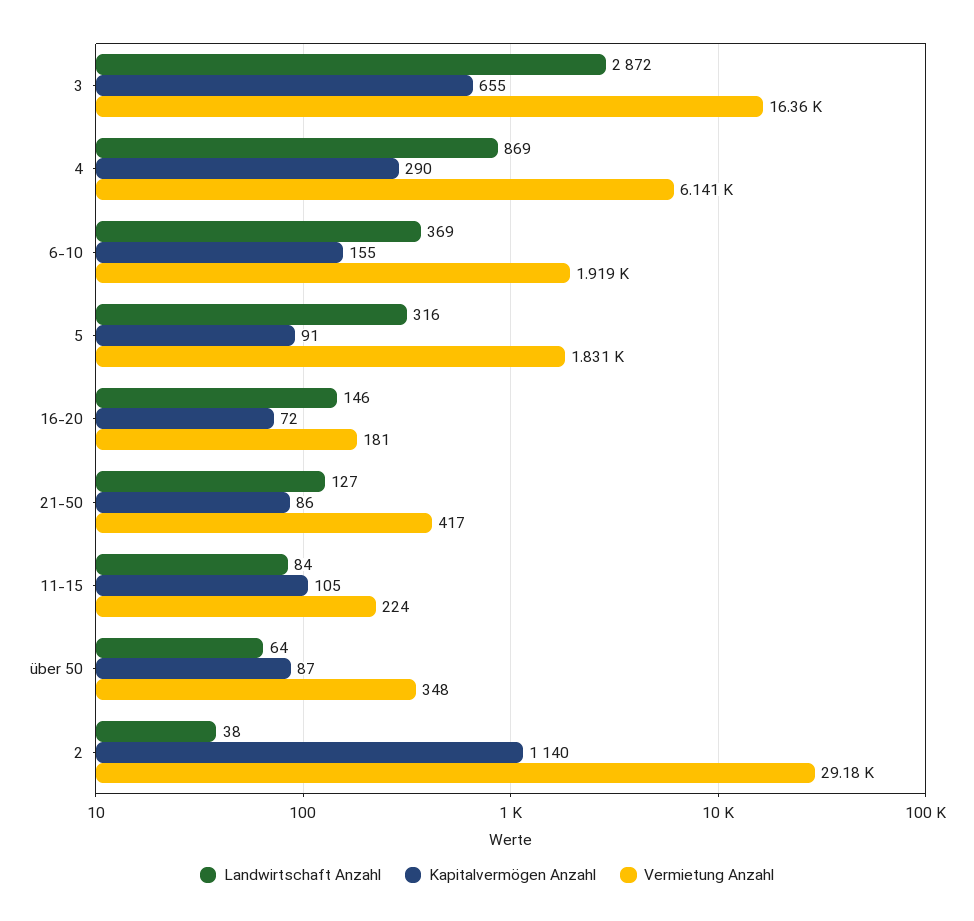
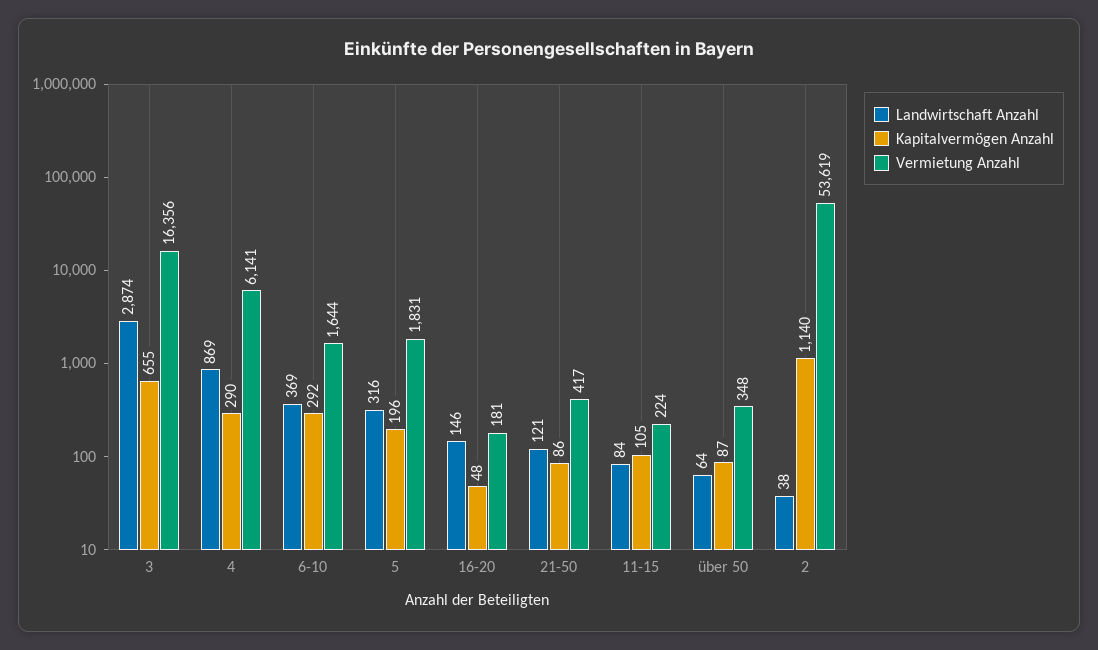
  {
    "Landwirtschaft Anzahl": {
-     "3": 2872,
+     "3": 2874,
      "4": 869,
      "6-10": 369,
      "5": 316,
      "16-20": 146,
-     "21-50": 127,
+     "21-50": 121,
      "11-15": 84,
      "über 50": 64,
      "2": 38
    },
    "Kapitalvermögen Anzahl": {
      "3": 655,
      "4": 290,
-     "6-10": 155,
+     "6-10": 292,
-     "5": 91,
+     "5": 196,
-     "16-20": 72,
+     "16-20": 48,
      "21-50": 86,
      "11-15": 105,
      "über 50": 87,
      "2": 1140
    },
    "Vermietung Anzahl": {
      "3": 16356,
      "4": 6141,
-     "6-10": 1919,
+     "6-10": 1644,
      "5": 1831,
      "16-20": 181,
      "21-50": 417,
      "11-15": 224,
      "über 50": 348,
-     "2": 29180
+     "2": 53619
    }
  }

